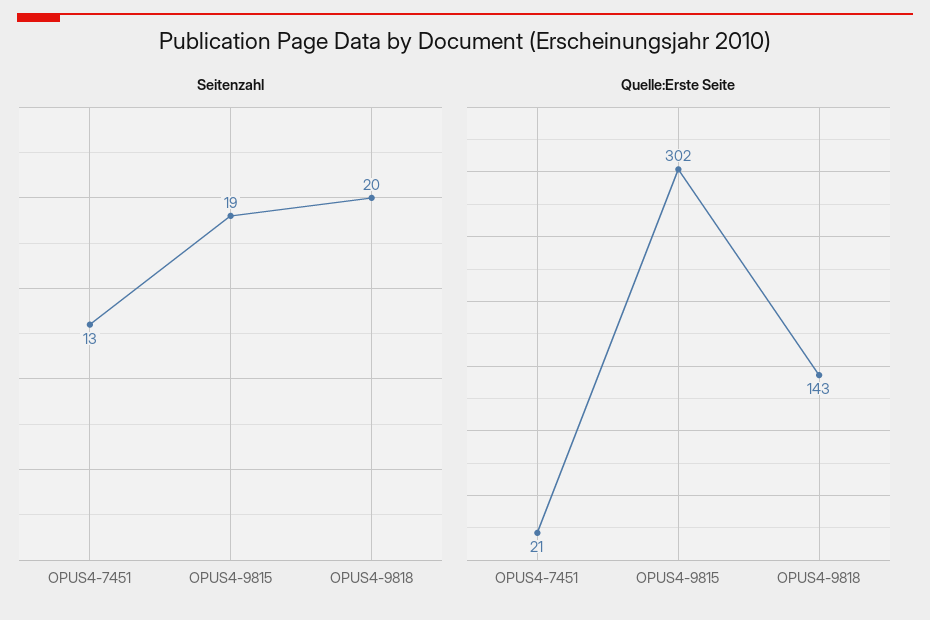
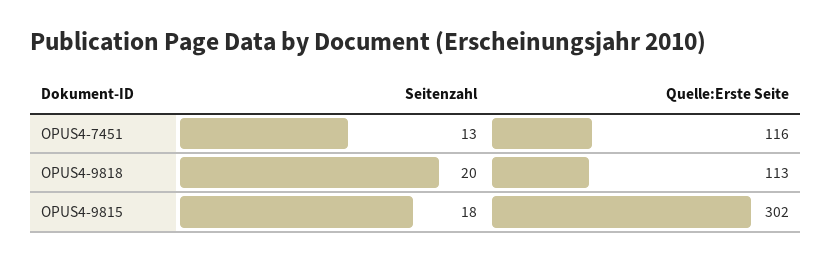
  {
    "Seitenzahl": {
      "OPUS4-7451": 13,
-     "OPUS4-9815": 19,
+     "OPUS4-9815": 18,
      "OPUS4-9818": 20
    },
    "Quelle:Erste Seite": {
-     "OPUS4-7451": 21,
+     "OPUS4-7451": 116,
      "OPUS4-9815": 302,
-     "OPUS4-9818": 143
+     "OPUS4-9818": 113
    }
  }

